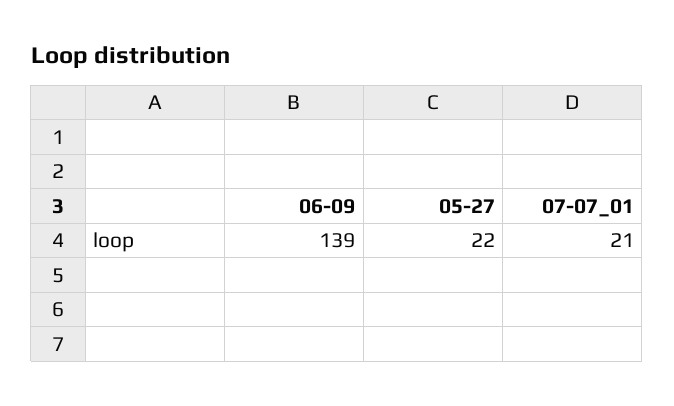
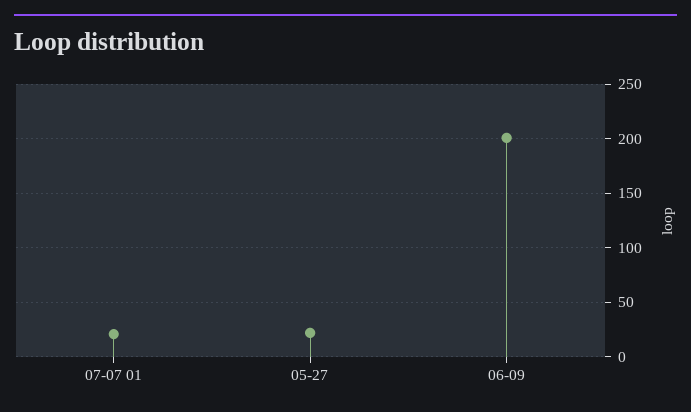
  {
-   "06-09": 139,
+   "06-09": 200,
    "05-27": 22,
    "07-07_01": 21
  }

